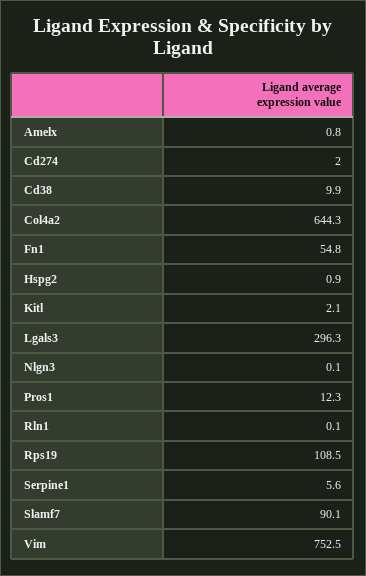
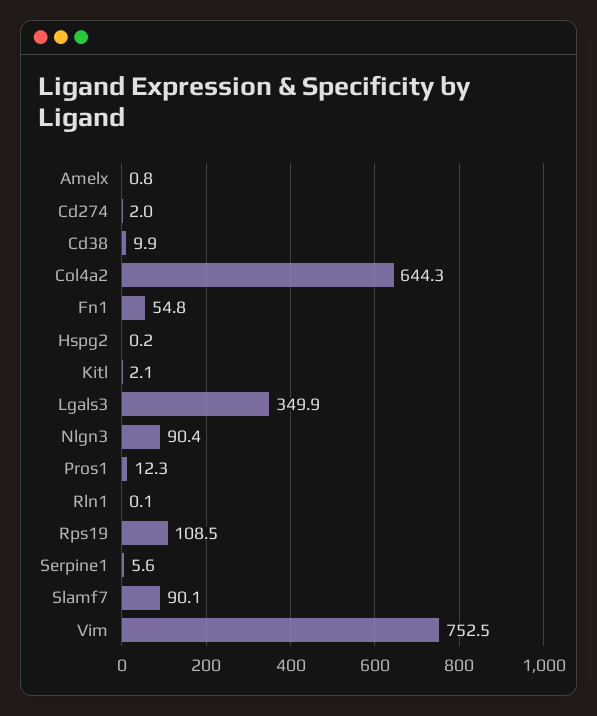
  {
    "Amelx": 0.8,
    "Cd274": 2,
    "Cd38": 9.9,
    "Col4a2": 644.3,
    "Fn1": 54.8,
-   "Hspg2": 0.9,
+   "Hspg2": 0.2,
    "Kitl": 2.1,
-   "Lgals3": 296.3,
+   "Lgals3": 349.9,
-   "Nlgn3": 0.1,
+   "Nlgn3": 90.4,
    "Pros1": 12.3,
    "Rln1": 0.1,
    "Rps19": 108.5,
    "Serpine1": 5.6,
    "Slamf7": 90.1,
    "Vim": 752.5
  }

